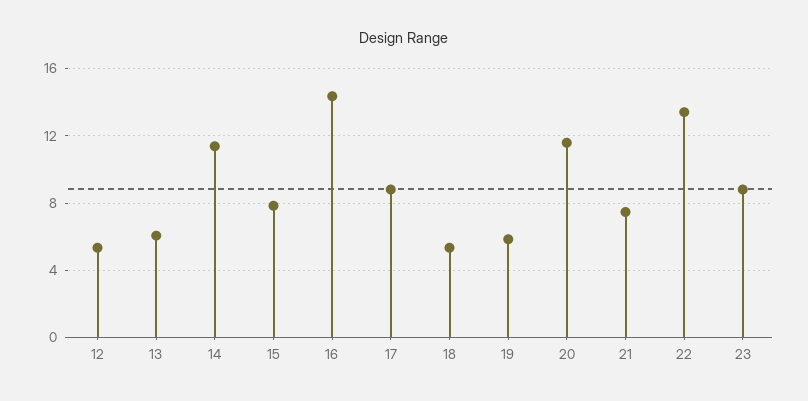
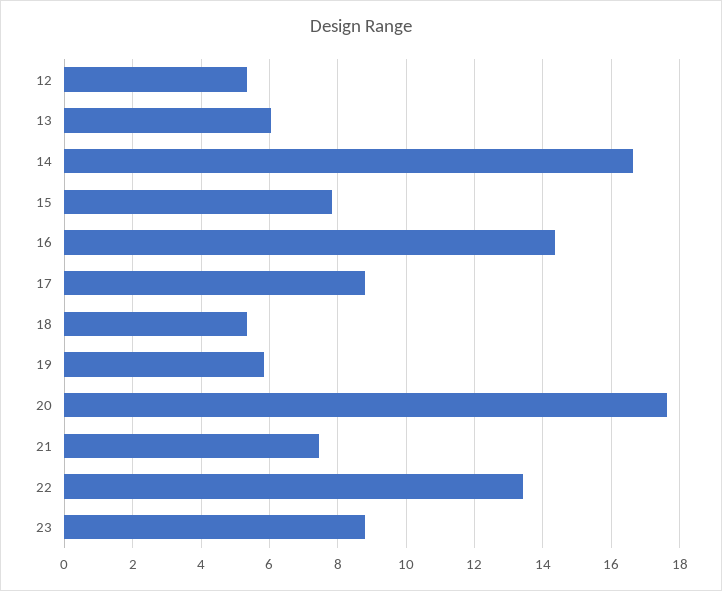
  {
    "12": 5.4,
    "13": 6,
-   "14": 11.5,
+   "14": 16.6,
    "15": 7.8,
    "16": 14.4,
    "17": 8.8,
    "18": 5.4,
    "19": 5.8,
-   "20": 11.5,
+   "20": 17.6,
    "21": 7.4,
    "22": 13.4,
    "23": 8.8
  }

